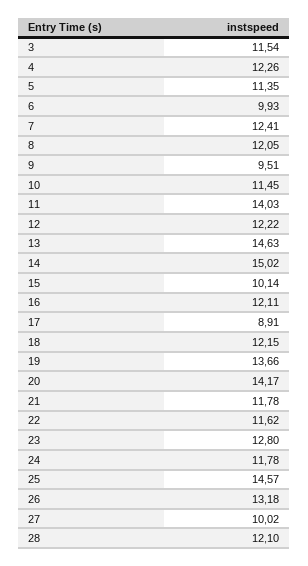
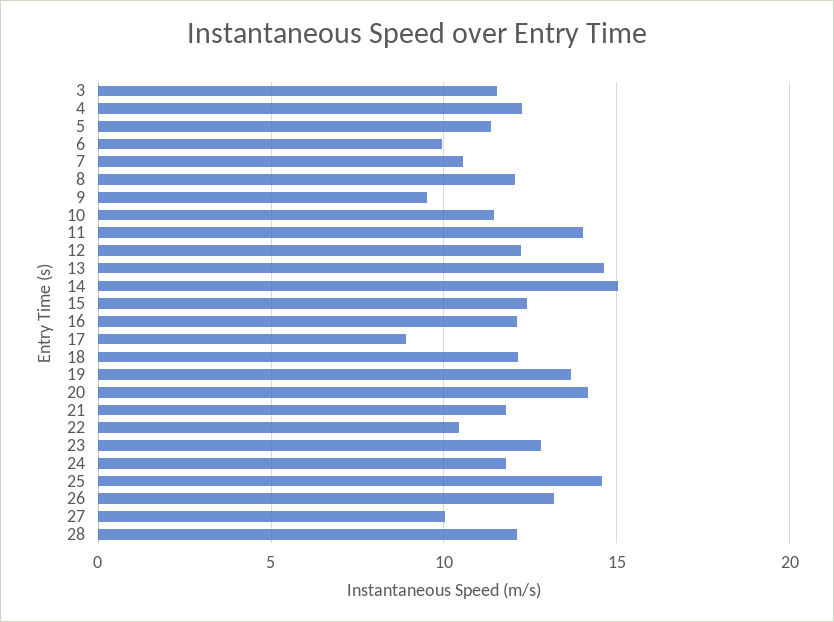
  {
    "3": 11.54,
    "4": 12.26,
    "5": 11.35,
    "6": 9.93,
-   "7": 12.41,
+   "7": 10.5,
    "8": 12.05,
    "9": 9.51,
    "10": 11.45,
    "11": 14.03,
    "12": 12.22,
    "13": 14.63,
    "14": 15.02,
-   "15": 10.14,
+   "15": 12.5,
    "16": 12.11,
    "17": 8.91,
    "18": 12.15,
    "19": 13.66,
    "20": 14.17,
    "21": 11.78,
-   "22": 11.62,
+   "22": 10.5,
    "23": 12.8,
    "24": 11.78,
    "25": 14.57,
    "26": 13.18,
    "27": 10.02,
    "28": 12.1
  }

